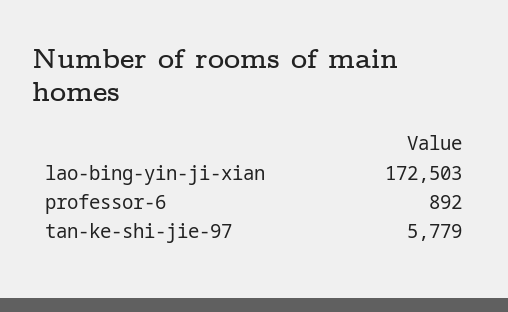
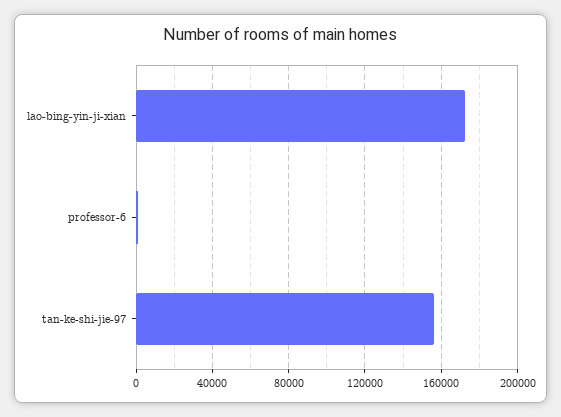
  {
    "lao-bing-yin-ji-xian": 172503,
    "professor-6": 892,
-   "tan-ke-shi-jie-97": 5779
+   "tan-ke-shi-jie-97": 155000
  }

